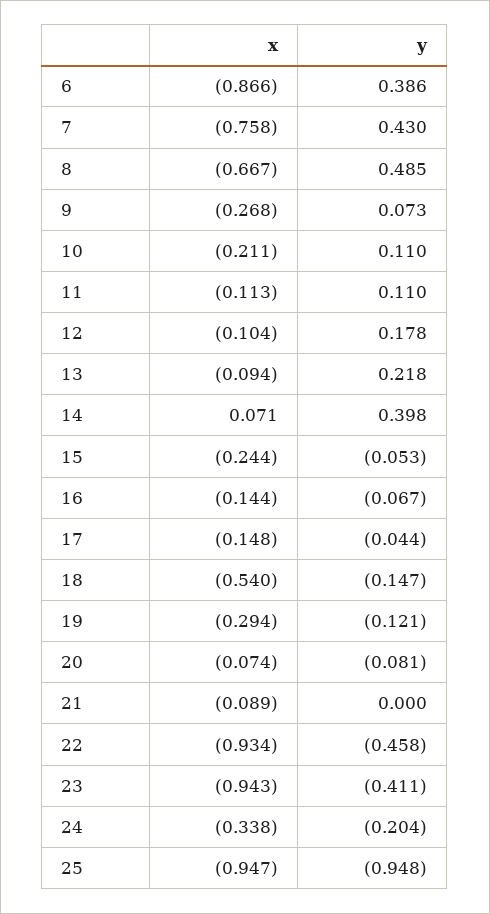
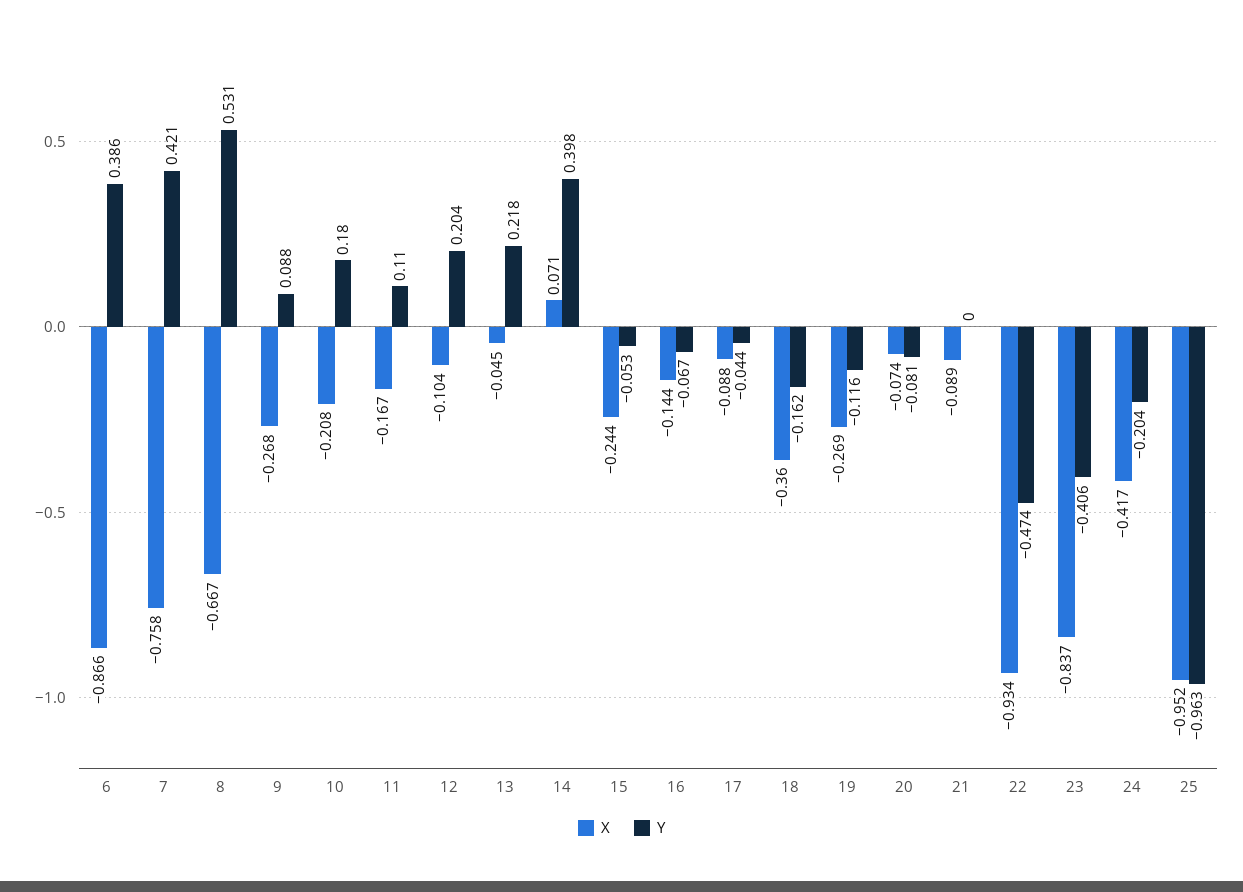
  {
    "x": {
      "6": -0.866,
      "7": -0.758,
      "8": -0.667,
      "9": -0.268,
-     "10": -0.211,
+     "10": -0.208,
-     "11": -0.113,
+     "11": -0.167,
      "12": -0.104,
-     "13": -0.094,
+     "13": -0.045,
      "14": 0.071,
      "15": -0.244,
      "16": -0.144,
-     "17": -0.148,
+     "17": -0.088,
-     "18": -0.54,
+     "18": -0.36,
-     "19": -0.294,
+     "19": -0.269,
      "20": -0.074,
      "21": -0.089,
      "22": -0.934,
-     "23": -0.943,
+     "23": -0.837,
-     "24": -0.338,
+     "24": -0.417,
-     "25": -0.947
+     "25": -0.952
    },
    "y": {
      "6": 0.386,
-     "7": 0.43,
+     "7": 0.421,
-     "8": 0.485,
+     "8": 0.531,
-     "9": 0.073,
+     "9": 0.088,
-     "10": 0.11,
+     "10": 0.18,
      "11": 0.11,
-     "12": 0.178,
+     "12": 0.204,
      "13": 0.218,
      "14": 0.398,
      "15": -0.053,
      "16": -0.067,
      "17": -0.044,
-     "18": -0.147,
+     "18": -0.162,
-     "19": -0.121,
+     "19": -0.116,
      "20": -0.081,
      "21": 0,
-     "22": -0.458,
+     "22": -0.474,
-     "23": -0.411,
+     "23": -0.406,
      "24": -0.204,
-     "25": -0.948
+     "25": -0.963
    }
  }

